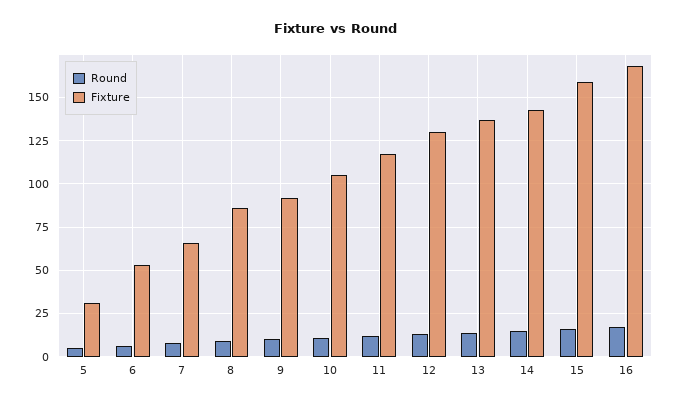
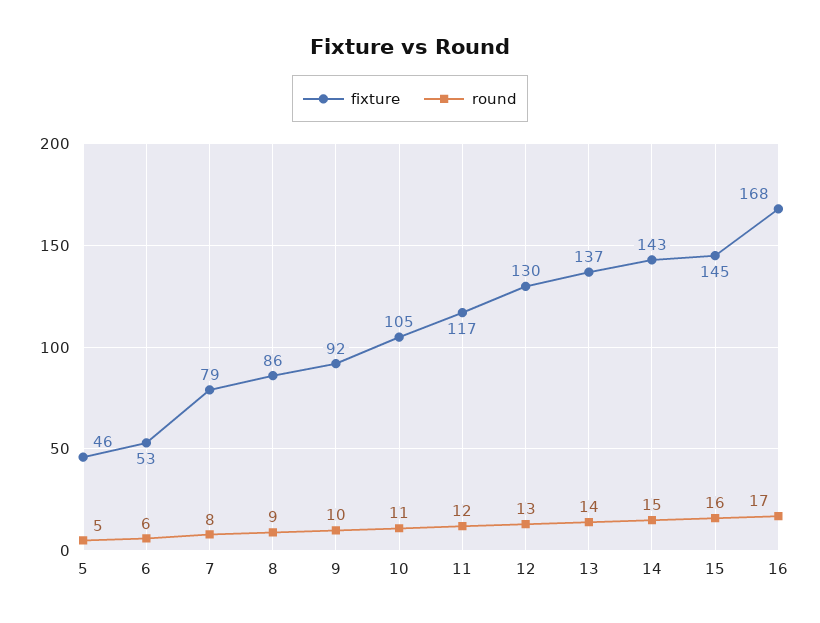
  {
    "Round": {
      "5": 5,
      "6": 6,
      "7": 8,
      "8": 9,
      "9": 10,
      "10": 11,
      "11": 12,
      "12": 13,
      "13": 14,
      "14": 15,
      "15": 16,
      "16": 17
    },
    "Fixture": {
-     "5": 30,
+     "5": 46,
      "6": 53,
-     "7": 65,
+     "7": 79,
      "8": 86,
      "9": 92,
      "10": 105,
      "11": 117,
      "12": 130,
      "13": 137,
      "14": 143,
-     "15": 160,
+     "15": 145,
      "16": 168
    }
  }

